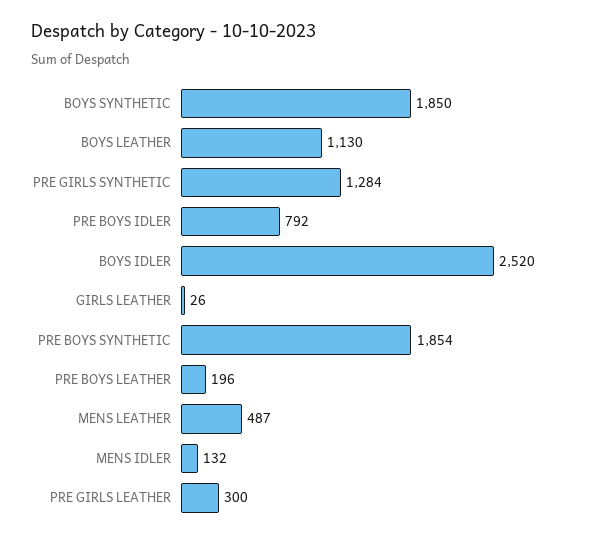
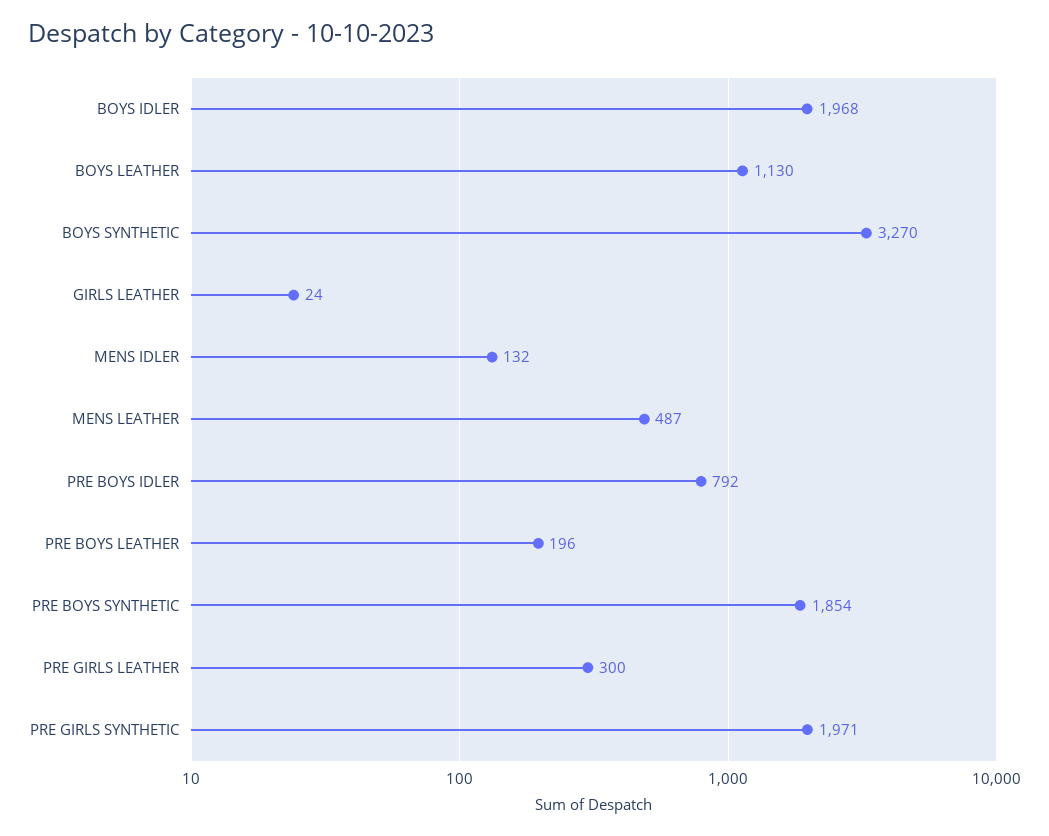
  {
-   "BOYS SYNTHETIC": 1850,
+   "BOYS SYNTHETIC": 3270,
    "BOYS LEATHER": 1130,
-   "PRE GIRLS SYNTHETIC": 1284,
+   "PRE GIRLS SYNTHETIC": 1971,
    "PRE BOYS IDLER": 792,
-   "BOYS IDLER": 2520,
+   "BOYS IDLER": 1968,
-   "GIRLS LEATHER": 26,
+   "GIRLS LEATHER": 24,
    "PRE BOYS SYNTHETIC": 1854,
    "PRE BOYS LEATHER": 196,
    "MENS LEATHER": 487,
    "MENS IDLER": 132,
    "PRE GIRLS LEATHER": 300
  }

